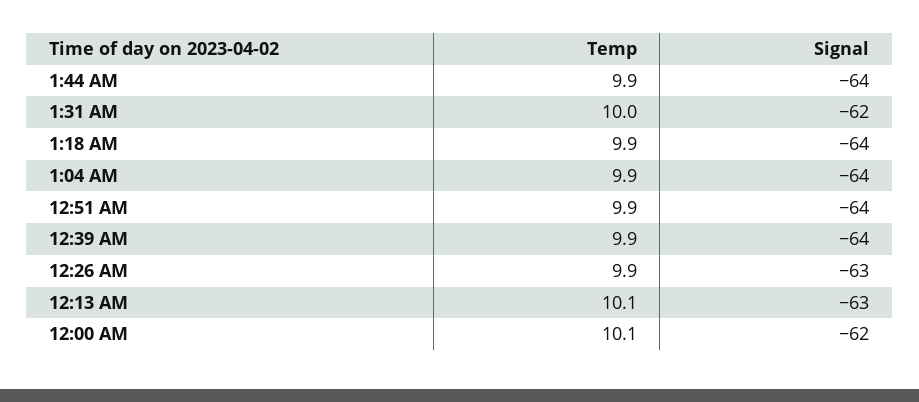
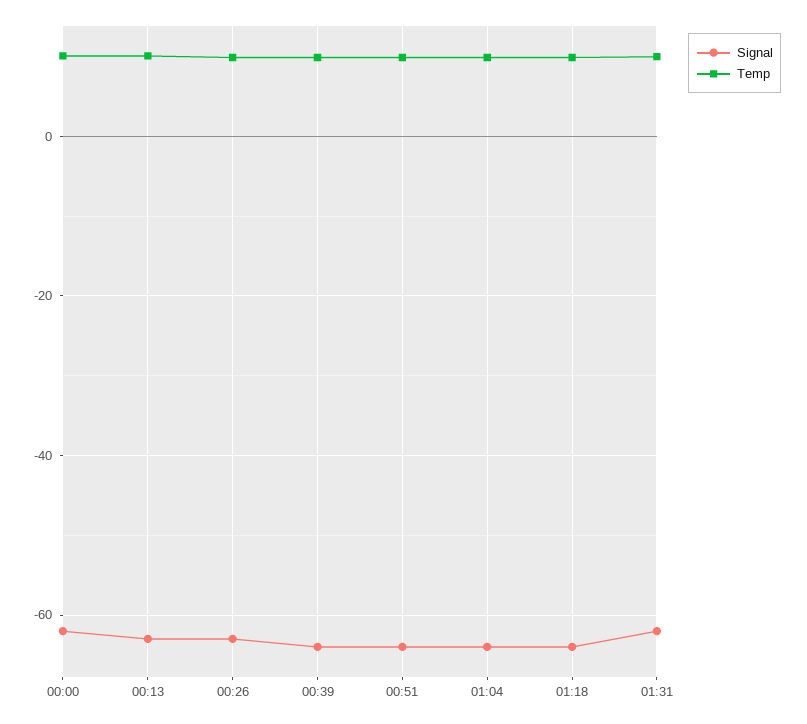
  {
    "Temp": {
-     "1:44 AM": 9.9,
      "1:31 AM": 10,
      "1:18 AM": 9.9,
      "1:04 AM": 9.9,
      "12:51 AM": 9.9,
      "12:39 AM": 9.9,
      "12:26 AM": 9.9,
      "12:13 AM": 10.1,
      "12:00 AM": 10.1
    },
    "Signal": {
-     "1:44 AM": -64,
      "1:31 AM": -62,
      "1:18 AM": -64,
      "1:04 AM": -64,
      "12:51 AM": -64,
      "12:39 AM": -64,
      "12:26 AM": -63,
      "12:13 AM": -63,
      "12:00 AM": -62
    }
  }

